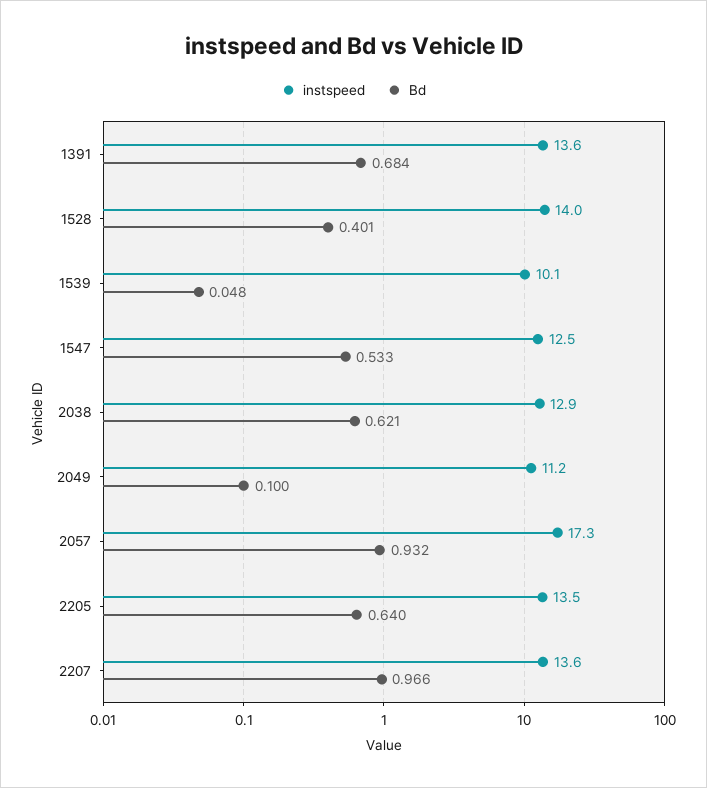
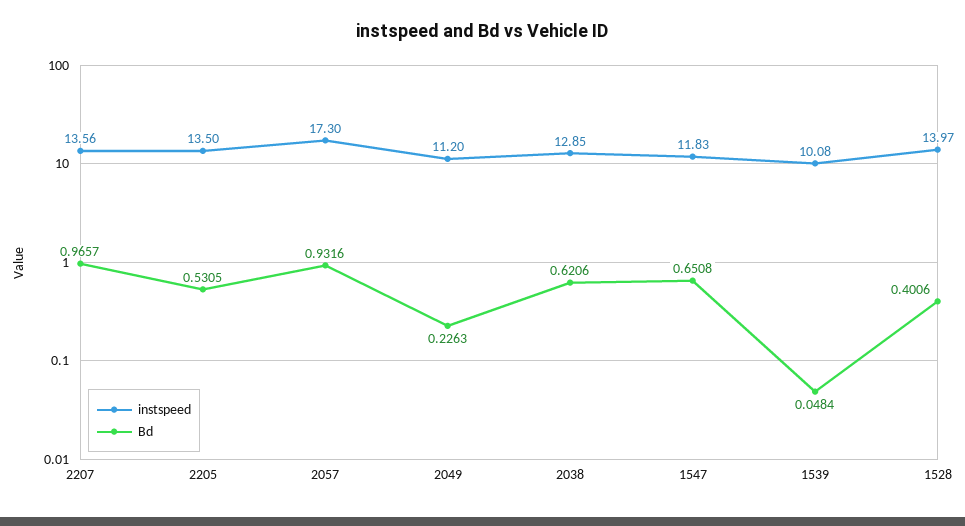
  {
    "instspeed": {
-     "1391": 13.6,
      "1528": 13.97,
      "1539": 10.08,
-     "1547": 12.5,
+     "1547": 11.83,
      "2038": 12.85,
      "2049": 11.2,
      "2057": 17.3,
      "2205": 13.5,
      "2207": 13.56
    },
    "Bd": {
-     "1391": 0.684,
      "1528": 0.4006,
      "1539": 0.0484,
-     "1547": 0.533,
+     "1547": 0.6508,
      "2038": 0.6206,
-     "2049": 0.1,
+     "2049": 0.2263,
      "2057": 0.9316,
-     "2205": 0.64,
+     "2205": 0.5305,
      "2207": 0.9657
    }
  }

